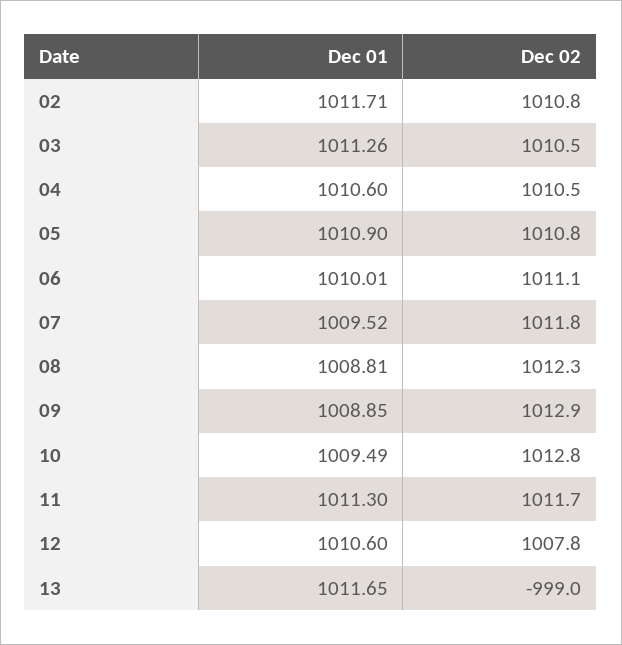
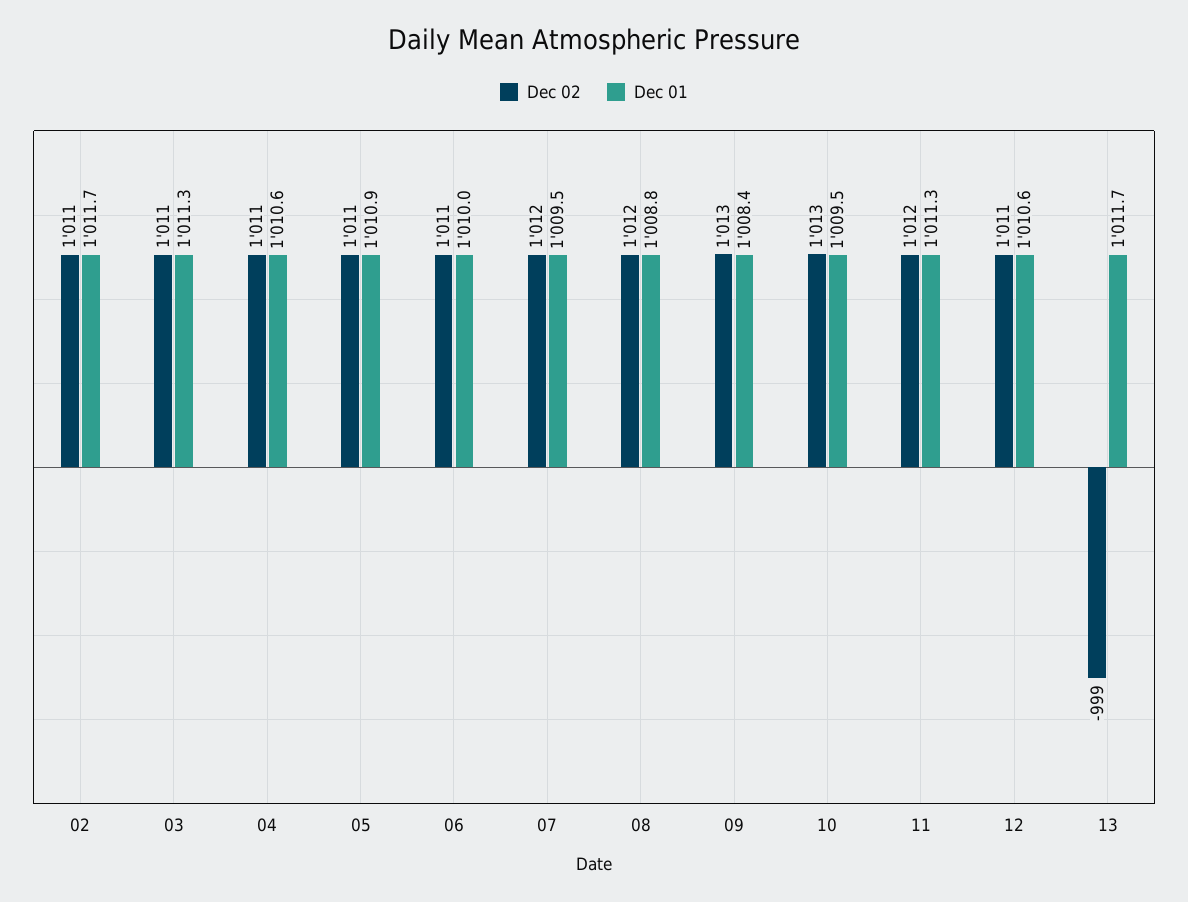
  {
    "Dec 01": {
      "02": 1011.71,
      "03": 1011.26,
      "04": 1010.6,
      "05": 1010.9,
      "06": 1010.01,
      "07": 1009.52,
      "08": 1008.81,
-     "09": 1008.85,
+     "09": 1008.4,
      "10": 1009.49,
      "11": 1011.3,
      "12": 1010.6,
      "13": 1011.65
    },
    "Dec 02": {
      "02": 1010.8,
      "03": 1010.5,
      "04": 1010.5,
      "05": 1010.8,
      "06": 1011.1,
      "07": 1011.8,
      "08": 1012.3,
      "09": 1012.9,
      "10": 1012.8,
      "11": 1011.7,
-     "12": 1007.8,
+     "12": 1011,
      "13": -999
    }
  }

